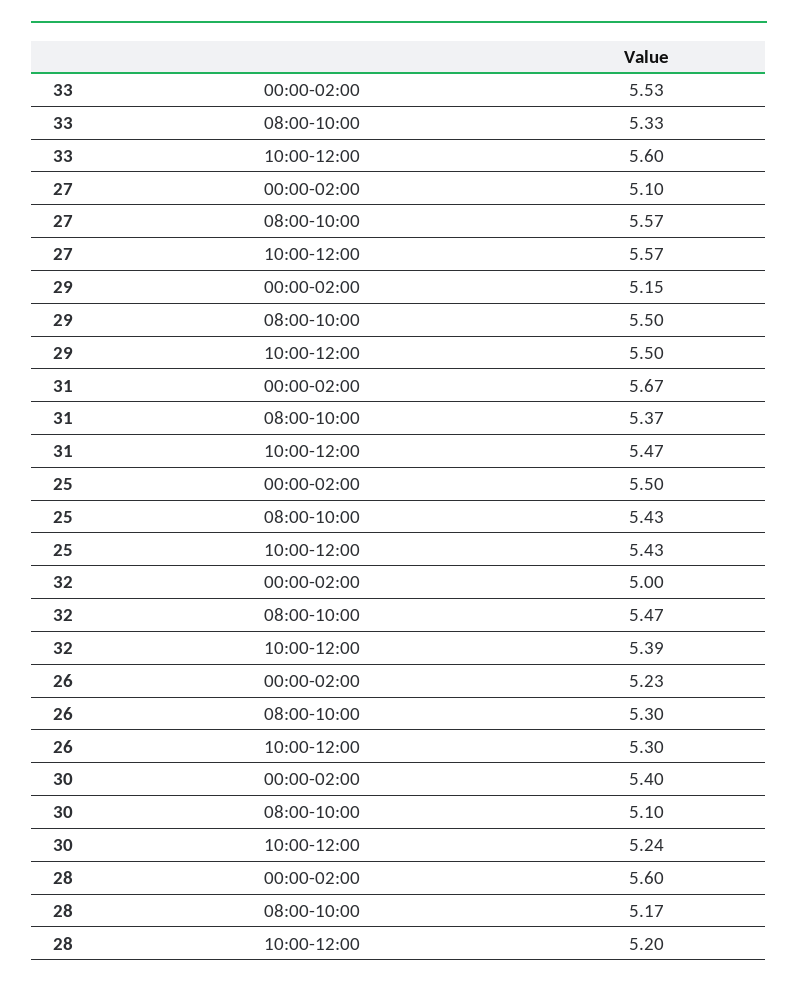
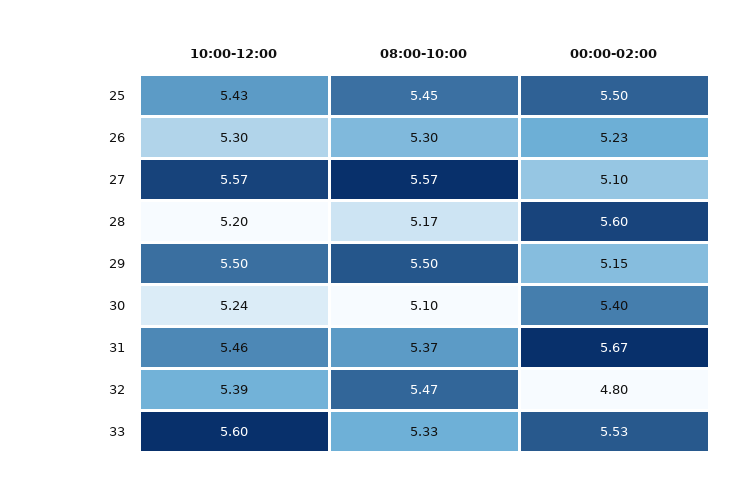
  {
    "33": {
      "00:00-02:00": 5.53,
      "08:00-10:00": 5.33,
      "10:00-12:00": 5.6
    },
    "27": {
      "00:00-02:00": 5.1,
      "08:00-10:00": 5.57,
      "10:00-12:00": 5.57
    },
    "29": {
      "00:00-02:00": 5.15,
      "08:00-10:00": 5.5,
      "10:00-12:00": 5.5
    },
    "31": {
      "00:00-02:00": 5.67,
      "08:00-10:00": 5.37,
-     "10:00-12:00": 5.47
+     "10:00-12:00": 5.46
    },
    "25": {
      "00:00-02:00": 5.5,
-     "08:00-10:00": 5.43,
+     "08:00-10:00": 5.45,
      "10:00-12:00": 5.43
    },
    "32": {
-     "00:00-02:00": 5,
+     "00:00-02:00": 4.8,
      "08:00-10:00": 5.47,
      "10:00-12:00": 5.39
    },
    "26": {
      "00:00-02:00": 5.23,
      "08:00-10:00": 5.3,
      "10:00-12:00": 5.3
    },
    "30": {
      "00:00-02:00": 5.4,
      "08:00-10:00": 5.1,
      "10:00-12:00": 5.24
    },
    "28": {
      "00:00-02:00": 5.6,
      "08:00-10:00": 5.17,
      "10:00-12:00": 5.2
    }
  }

